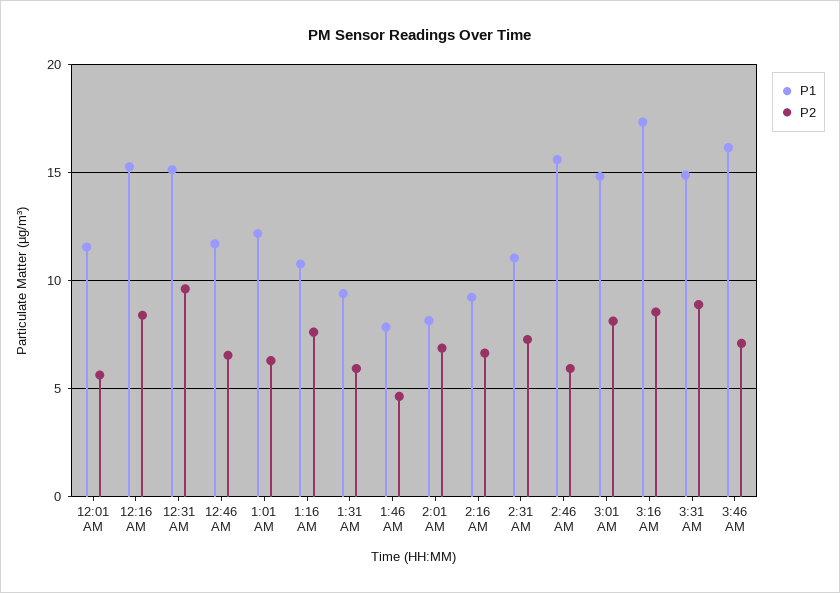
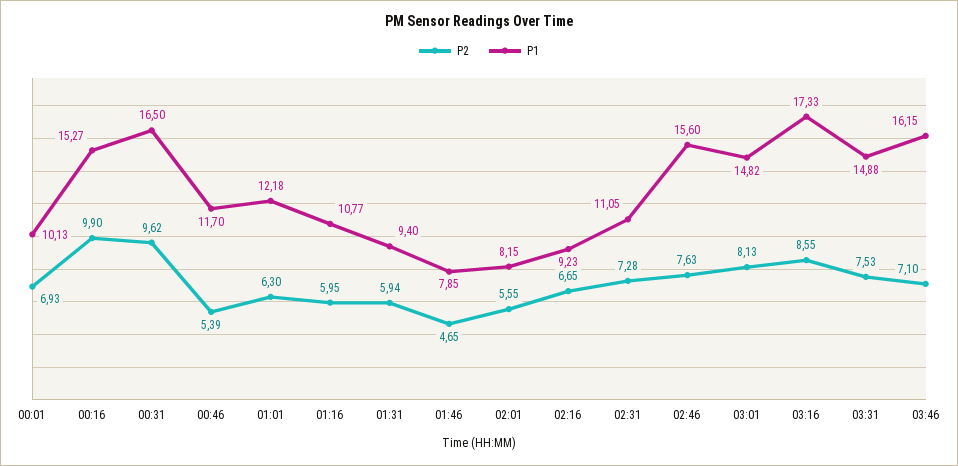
  {
    "P1": {
-     "12:01 AM": 11.5,
+     "12:01 AM": 10.13,
      "12:16 AM": 15.27,
-     "12:31 AM": 15,
+     "12:31 AM": 16.5,
      "12:46 AM": 11.7,
      "1:01 AM": 12.18,
      "1:16 AM": 10.77,
      "1:31 AM": 9.4,
      "1:46 AM": 7.85,
      "2:01 AM": 8.15,
      "2:16 AM": 9.23,
      "2:31 AM": 11.05,
      "2:46 AM": 15.6,
      "3:01 AM": 14.82,
      "3:16 AM": 17.33,
      "3:31 AM": 14.88,
      "3:46 AM": 16.15
    },
    "P2": {
-     "12:01 AM": 5.5,
+     "12:01 AM": 6.93,
-     "12:16 AM": 8.5,
+     "12:16 AM": 9.9,
      "12:31 AM": 9.62,
-     "12:46 AM": 6.5,
+     "12:46 AM": 5.39,
      "1:01 AM": 6.3,
-     "1:16 AM": 7.5,
+     "1:16 AM": 5.95,
      "1:31 AM": 5.94,
      "1:46 AM": 4.65,
-     "2:01 AM": 7,
+     "2:01 AM": 5.55,
      "2:16 AM": 6.65,
      "2:31 AM": 7.28,
-     "2:46 AM": 6,
+     "2:46 AM": 7.63,
      "3:01 AM": 8.13,
      "3:16 AM": 8.55,
-     "3:31 AM": 9,
+     "3:31 AM": 7.53,
      "3:46 AM": 7.1
    }
  }

